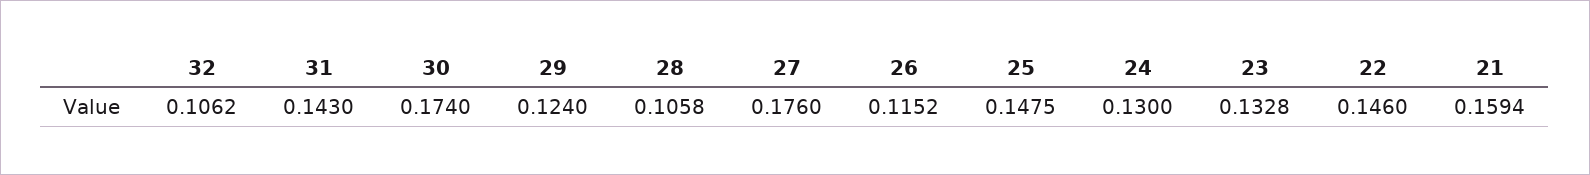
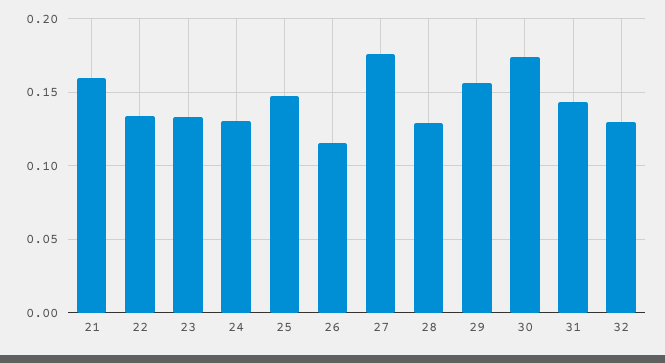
  {
-   "32": 0.1062,
+   "32": 0.13,
    "31": 0.143,
    "30": 0.174,
-   "29": 0.124,
+   "29": 0.155,
-   "28": 0.1058,
+   "28": 0.13,
    "27": 0.176,
    "26": 0.1152,
    "25": 0.1475,
    "24": 0.13,
    "23": 0.1328,
-   "22": 0.146,
+   "22": 0.135,
    "21": 0.1594
  }

